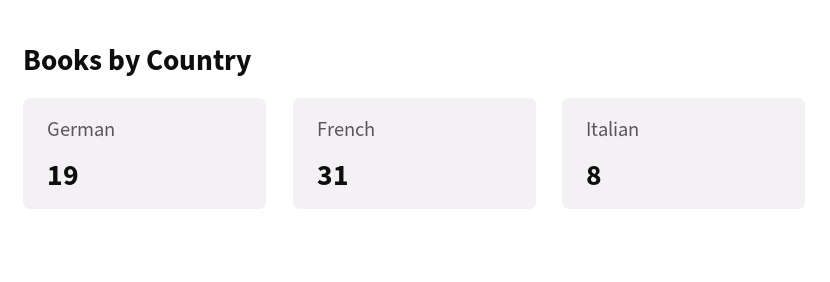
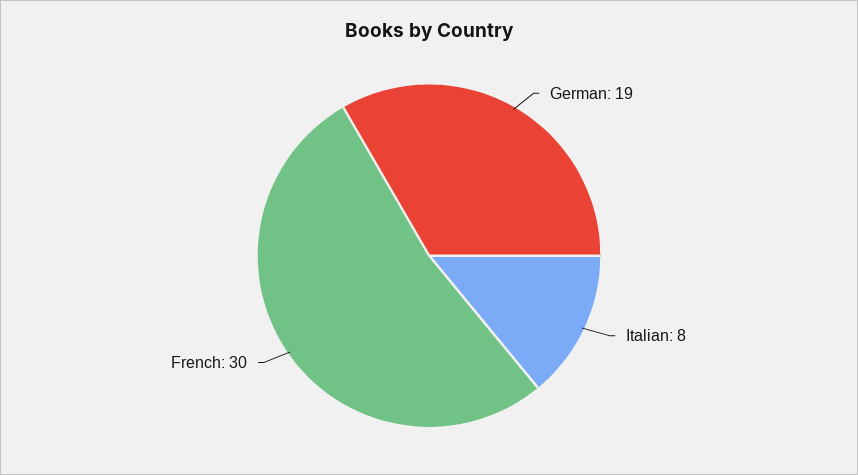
  {
    "German": 19,
-   "French": 31,
+   "French": 30,
    "Italian": 8
  }

